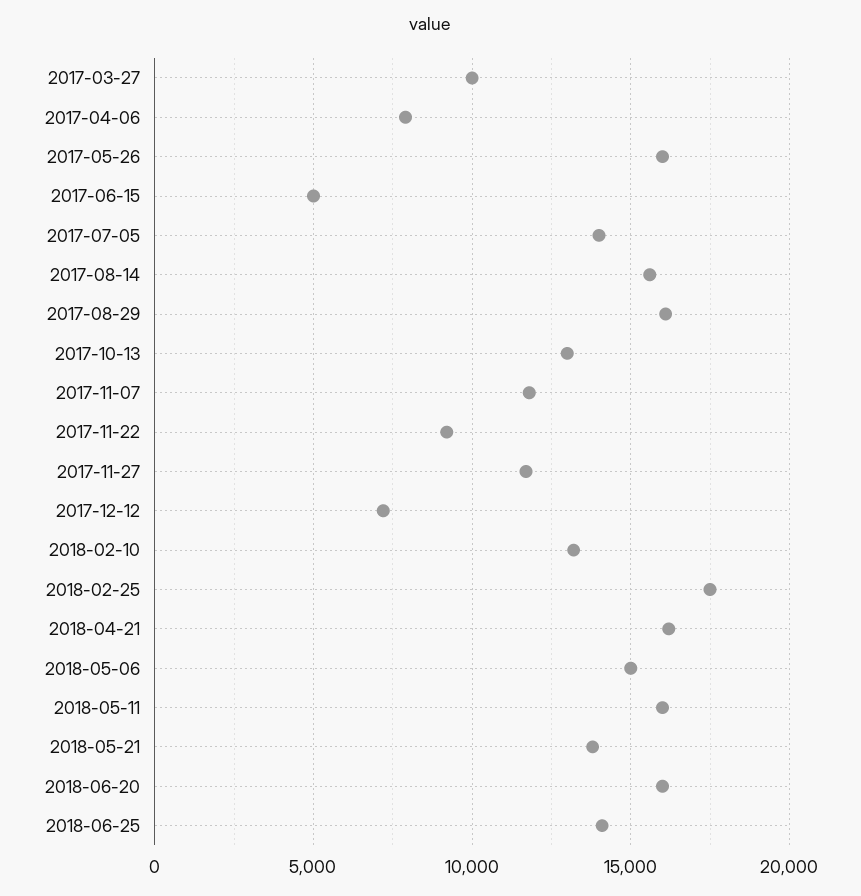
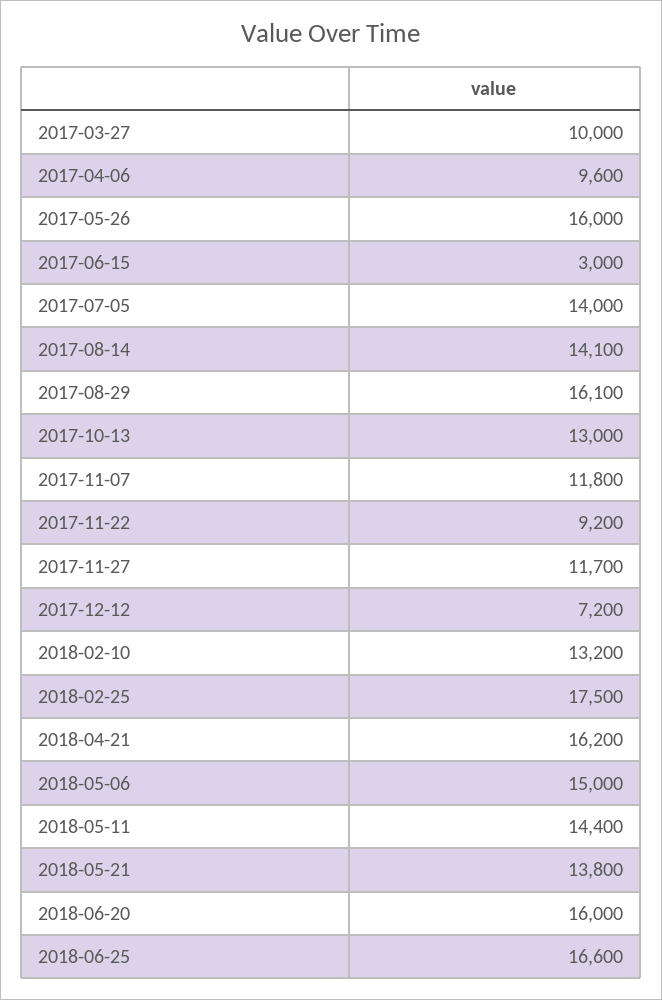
  {
    "2017-03-27": 10000,
-   "2017-04-06": 8000,
+   "2017-04-06": 9600,
    "2017-05-26": 16000,
-   "2017-06-15": 5000,
+   "2017-06-15": 3000,
    "2017-07-05": 14000,
-   "2017-08-14": 15500,
+   "2017-08-14": 14100,
    "2017-08-29": 16100,
    "2017-10-13": 13000,
    "2017-11-07": 11800,
    "2017-11-22": 9200,
    "2017-11-27": 11700,
    "2017-12-12": 7200,
    "2018-02-10": 13200,
    "2018-02-25": 17500,
    "2018-04-21": 16200,
    "2018-05-06": 15000,
-   "2018-05-11": 16000,
+   "2018-05-11": 14400,
    "2018-05-21": 13800,
    "2018-06-20": 16000,
-   "2018-06-25": 14000
+   "2018-06-25": 16600
  }

